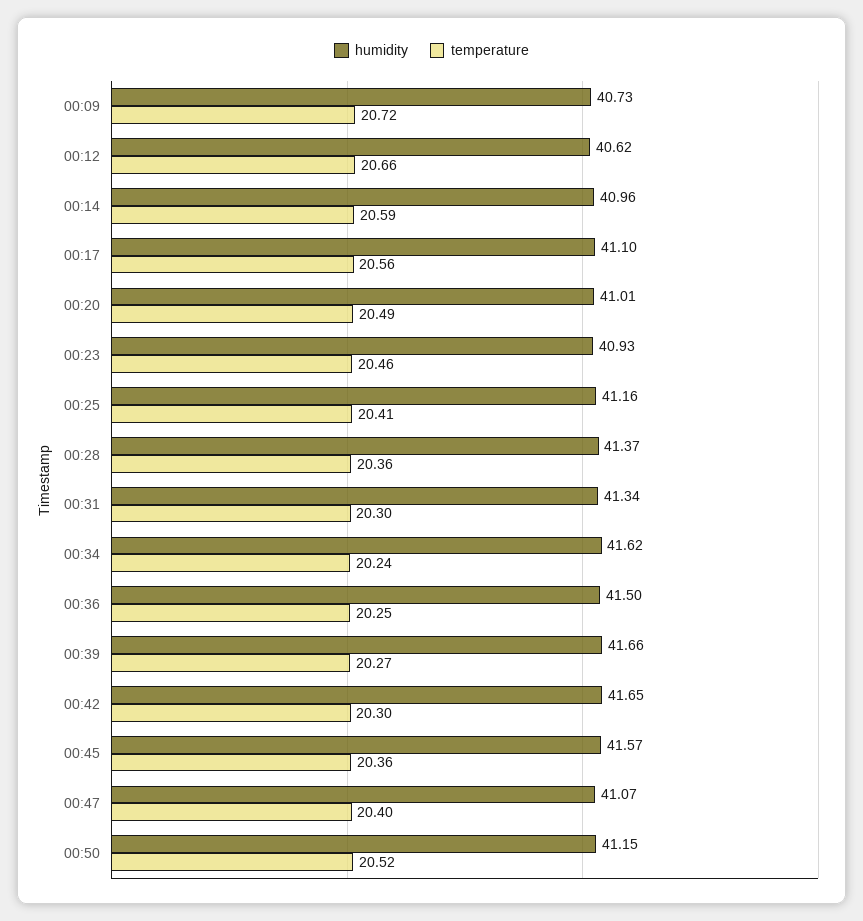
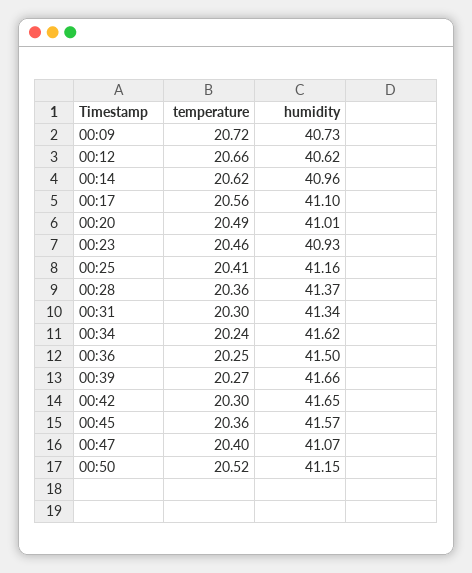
  {
    "humidity": {
      "00:09": 40.73,
      "00:12": 40.62,
      "00:14": 40.96,
      "00:17": 41.1,
      "00:20": 41.01,
      "00:23": 40.93,
      "00:25": 41.16,
      "00:28": 41.37,
      "00:31": 41.34,
      "00:34": 41.62,
      "00:36": 41.5,
      "00:39": 41.66,
      "00:42": 41.65,
      "00:45": 41.57,
      "00:47": 41.07,
      "00:50": 41.15
    },
    "temperature": {
      "00:09": 20.72,
      "00:12": 20.66,
-     "00:14": 20.59,
+     "00:14": 20.62,
      "00:17": 20.56,
      "00:20": 20.49,
      "00:23": 20.46,
      "00:25": 20.41,
      "00:28": 20.36,
      "00:31": 20.3,
      "00:34": 20.24,
      "00:36": 20.25,
      "00:39": 20.27,
      "00:42": 20.3,
      "00:45": 20.36,
      "00:47": 20.4,
      "00:50": 20.52
    }
  }

